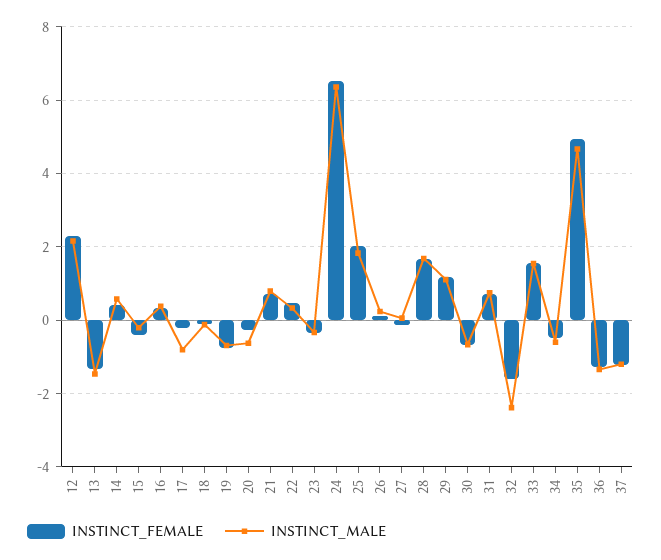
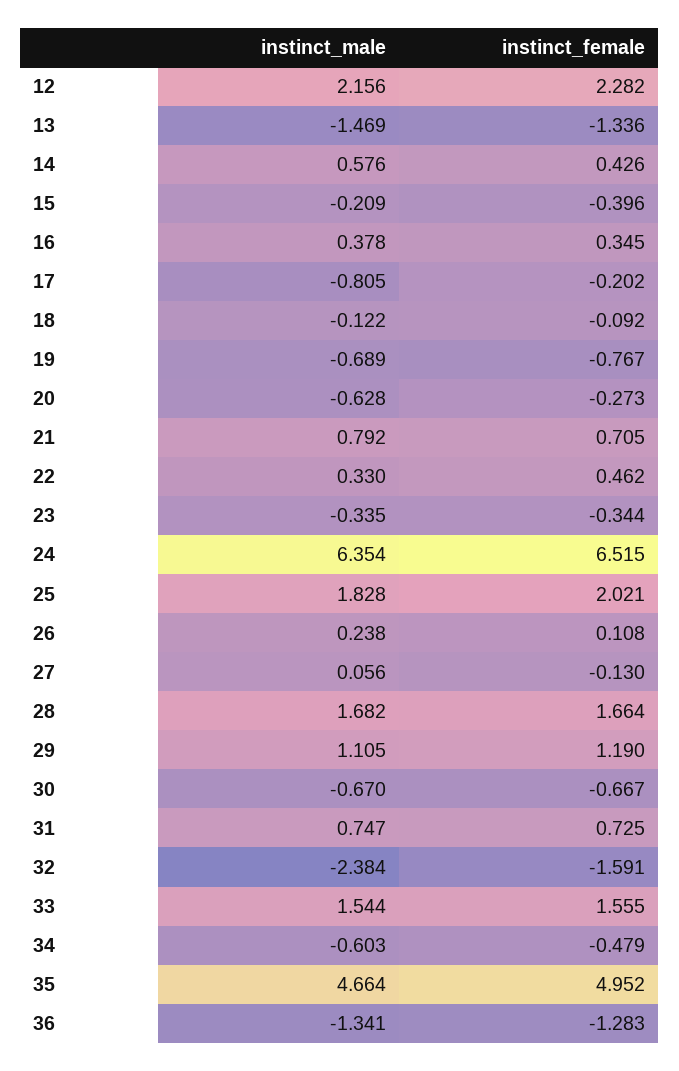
  {
    "INSTINCT_FEMALE": {
      "12": 2.282,
      "13": -1.336,
      "14": 0.426,
      "15": -0.396,
      "16": 0.345,
      "17": -0.202,
      "18": -0.092,
      "19": -0.767,
      "20": -0.273,
      "21": 0.705,
      "22": 0.462,
      "23": -0.344,
      "24": 6.515,
      "25": 2.021,
      "26": 0.108,
      "27": -0.13,
      "28": 1.664,
      "29": 1.19,
      "30": -0.667,
      "31": 0.725,
      "32": -1.591,
      "33": 1.555,
      "34": -0.479,
      "35": 4.952,
-     "36": -1.283,
+     "36": -1.283
-     "37": -1.2
    },
    "INSTINCT_MALE": {
      "12": 2.156,
      "13": -1.469,
      "14": 0.576,
      "15": -0.209,
      "16": 0.378,
      "17": -0.805,
      "18": -0.122,
      "19": -0.689,
      "20": -0.628,
      "21": 0.792,
      "22": 0.33,
      "23": -0.335,
      "24": 6.354,
      "25": 1.828,
      "26": 0.238,
      "27": 0.056,
      "28": 1.682,
      "29": 1.105,
      "30": -0.67,
      "31": 0.747,
      "32": -2.384,
      "33": 1.544,
      "34": -0.603,
      "35": 4.664,
-     "36": -1.341,
+     "36": -1.341
-     "37": -1.2
    }
  }

